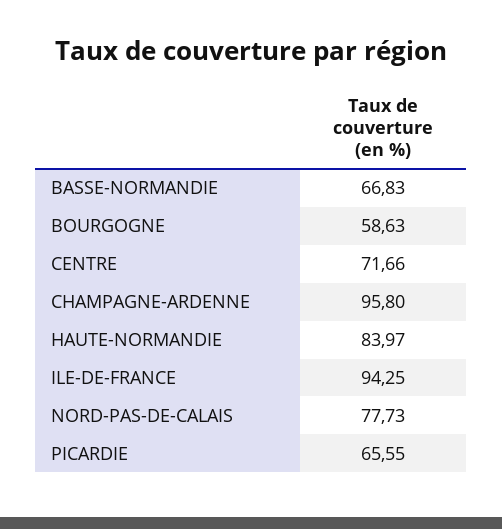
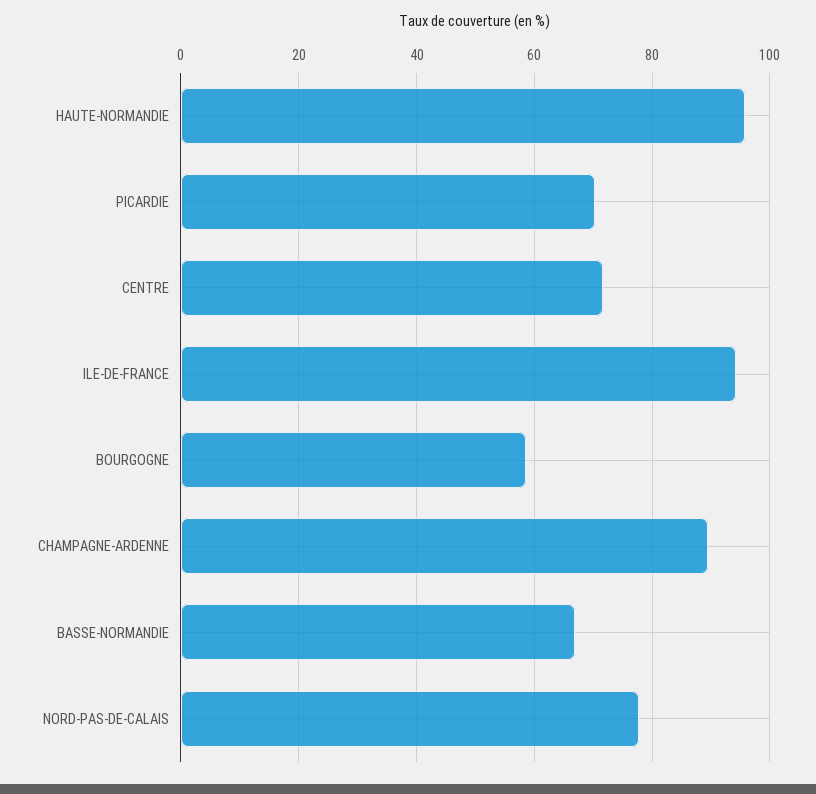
  {
    "BASSE-NORMANDIE": 66.83,
    "BOURGOGNE": 58.63,
    "CENTRE": 71.66,
-   "CHAMPAGNE-ARDENNE": 95.8,
+   "CHAMPAGNE-ARDENNE": 90,
-   "HAUTE-NORMANDIE": 83.97,
+   "HAUTE-NORMANDIE": 96,
    "ILE-DE-FRANCE": 94.25,
    "NORD-PAS-DE-CALAIS": 77.73,
-   "PICARDIE": 65.55
+   "PICARDIE": 70
  }

